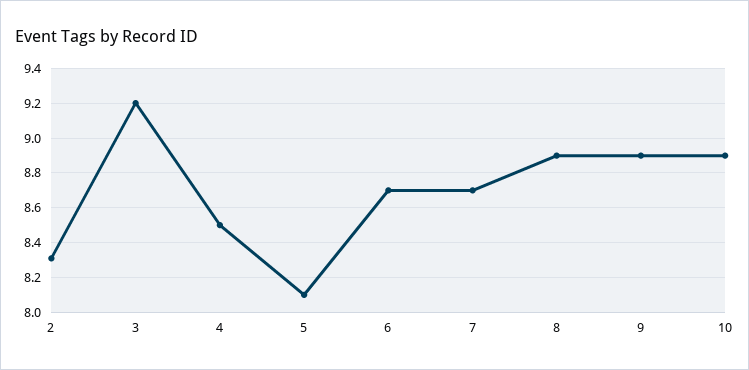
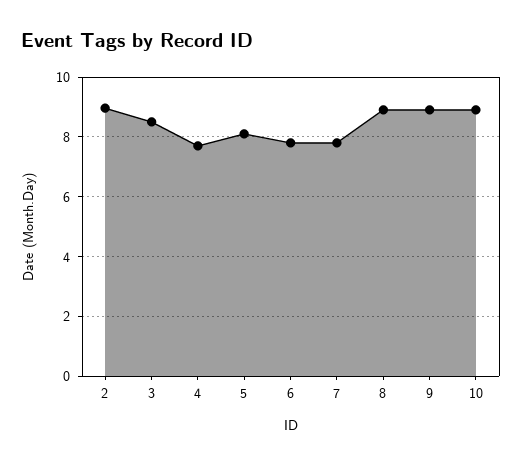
  {
-   "2": 8.3,
+   "2": 9,
-   "3": 9.2,
+   "3": 8.5,
-   "4": 8.5,
+   "4": 7.75,
    "5": 8.1,
-   "6": 8.7,
+   "6": 7.75,
-   "7": 8.7,
+   "7": 7.75,
    "8": 8.9,
    "9": 8.9,
    "10": 8.9
  }

